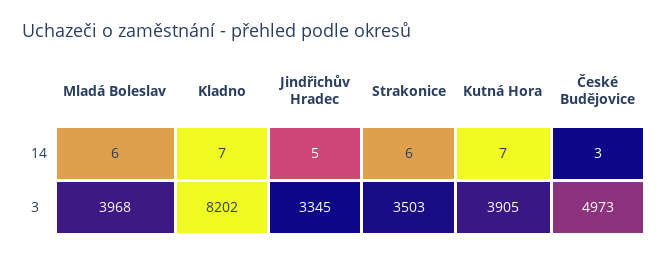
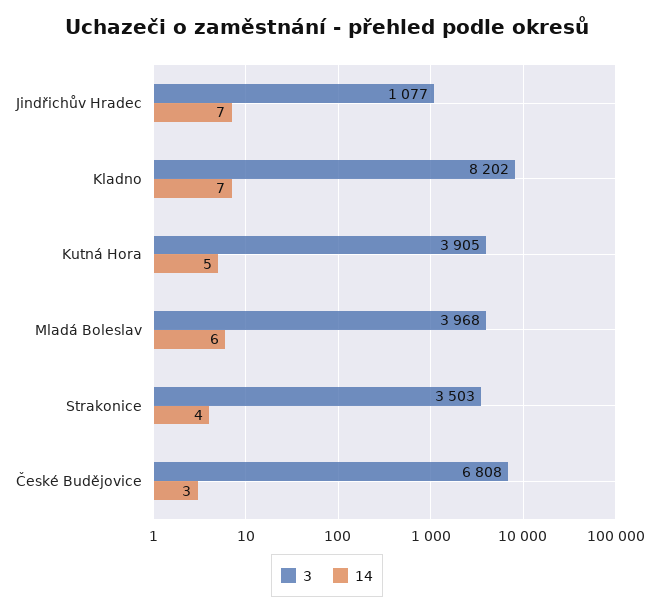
  {
    "14": {
      "Mladá Boleslav": 6,
      "Kladno": 7,
-     "Jindřichův Hradec": 5,
+     "Jindřichův Hradec": 7,
-     "Strakonice": 6,
+     "Strakonice": 4,
-     "Kutná Hora": 7,
+     "Kutná Hora": 5,
      "České Budějovice": 3
    },
    "3": {
      "Mladá Boleslav": 3968,
      "Kladno": 8202,
-     "Jindřichův Hradec": 3345,
+     "Jindřichův Hradec": 1077,
      "Strakonice": 3503,
      "Kutná Hora": 3905,
-     "České Budějovice": 4973
+     "České Budějovice": 6808
    }
  }

